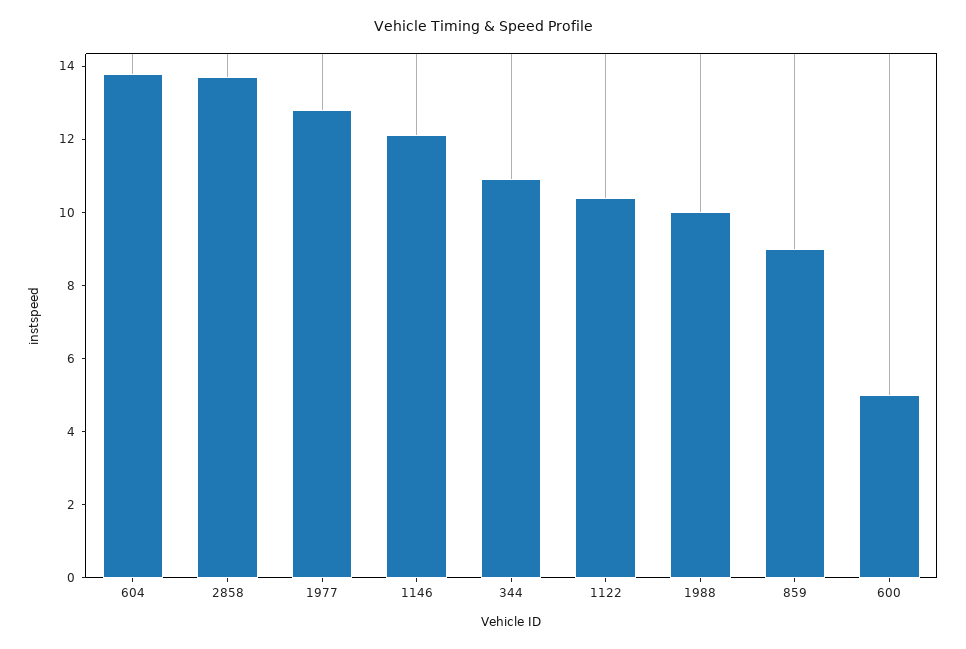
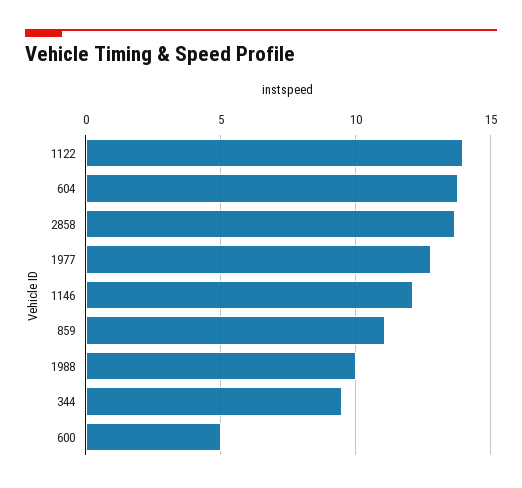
  {
    "604": 14,
    "2858": 13.5,
    "1977": 13,
    "1146": 12,
-   "344": 11,
+   "344": 9.5,
-   "1122": 10.5,
+   "1122": 14,
    "1988": 10,
-   "859": 9,
+   "859": 11,
    "600": 5
  }

